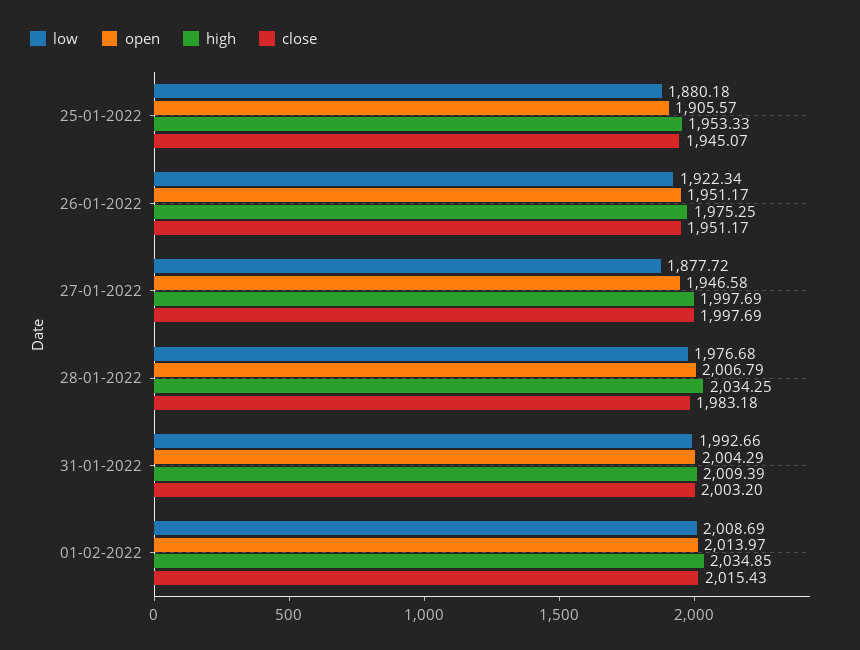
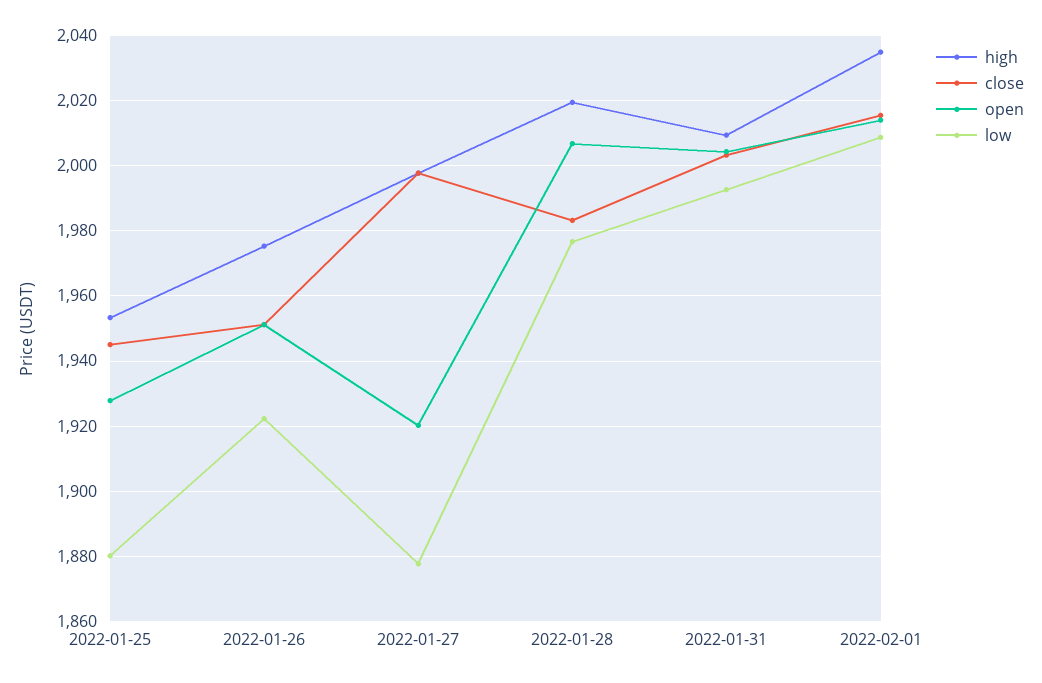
  {
    "low": {
      "25-01-2022": 1880.18,
      "26-01-2022": 1922.34,
      "27-01-2022": 1877.72,
      "28-01-2022": 1976.68,
      "31-01-2022": 1992.66,
      "01-02-2022": 2008.69
    },
    "open": {
-     "25-01-2022": 1905.57,
+     "25-01-2022": 1928,
      "26-01-2022": 1951.17,
-     "27-01-2022": 1946.58,
+     "27-01-2022": 1920,
      "28-01-2022": 2006.79,
      "31-01-2022": 2004.29,
      "01-02-2022": 2013.97
    },
    "high": {
      "25-01-2022": 1953.33,
      "26-01-2022": 1975.25,
      "27-01-2022": 1997.69,
-     "28-01-2022": 2034.25,
+     "28-01-2022": 2020,
      "31-01-2022": 2009.39,
      "01-02-2022": 2034.85
    },
    "close": {
      "25-01-2022": 1945.07,
      "26-01-2022": 1951.17,
      "27-01-2022": 1997.69,
      "28-01-2022": 1983.18,
      "31-01-2022": 2003.2,
      "01-02-2022": 2015.43
    }
  }

